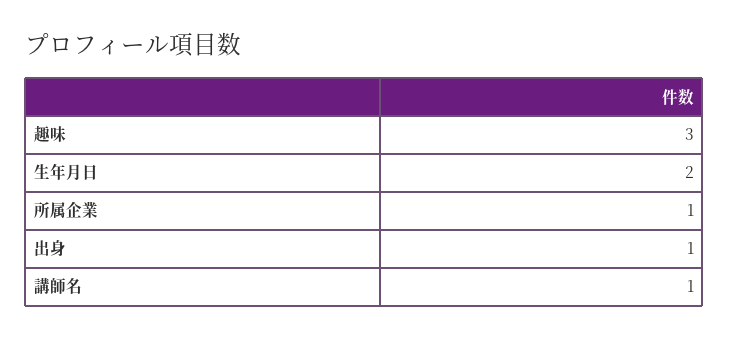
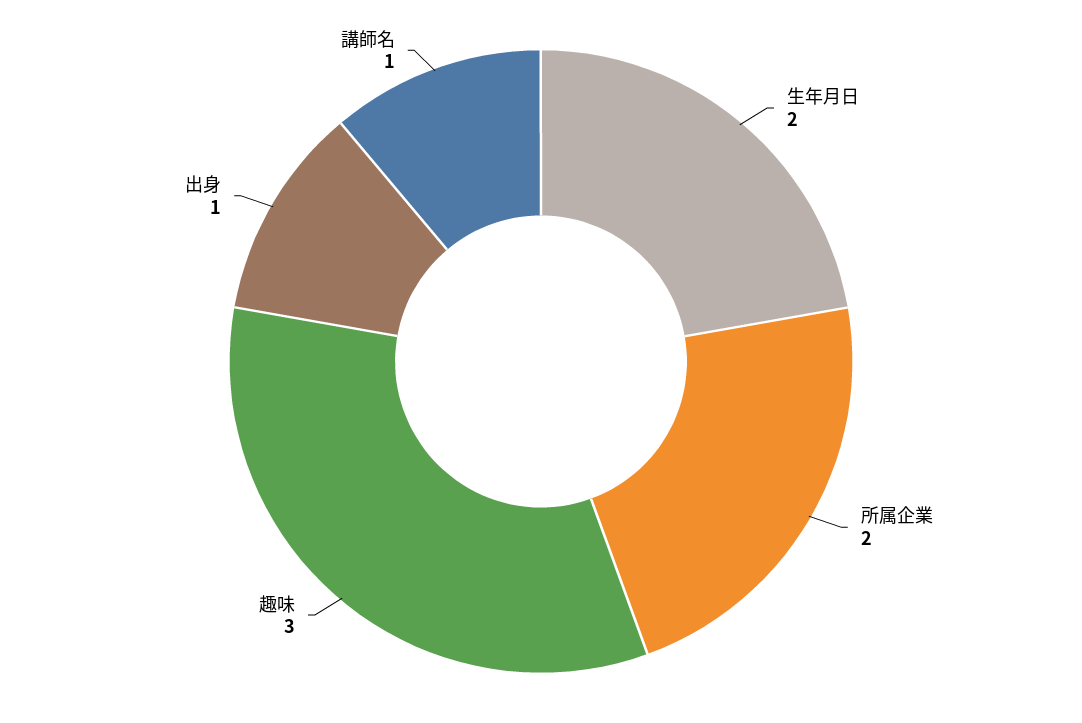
  {
    "趣味": 3,
    "生年月日": 2,
-   "所属企業": 1,
+   "所属企業": 2,
    "出身": 1,
    "講師名": 1
  }

